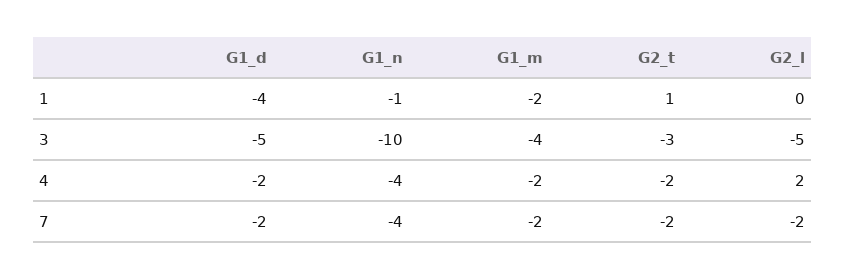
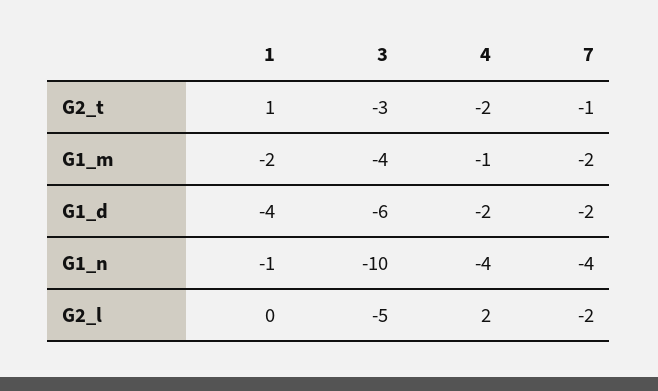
  {
    "G1_d": {
      "1": -4,
-     "3": -5,
+     "3": -6,
      "4": -2,
      "7": -2
    },
    "G1_n": {
      "1": -1,
      "3": -10,
      "4": -4,
      "7": -4
    },
    "G1_m": {
      "1": -2,
      "3": -4,
-     "4": -2,
+     "4": -1,
      "7": -2
    },
    "G2_t": {
      "1": 1,
      "3": -3,
      "4": -2,
-     "7": -2
+     "7": -1
    },
    "G2_l": {
      "1": 0,
      "3": -5,
      "4": 2,
      "7": -2
    }
  }

